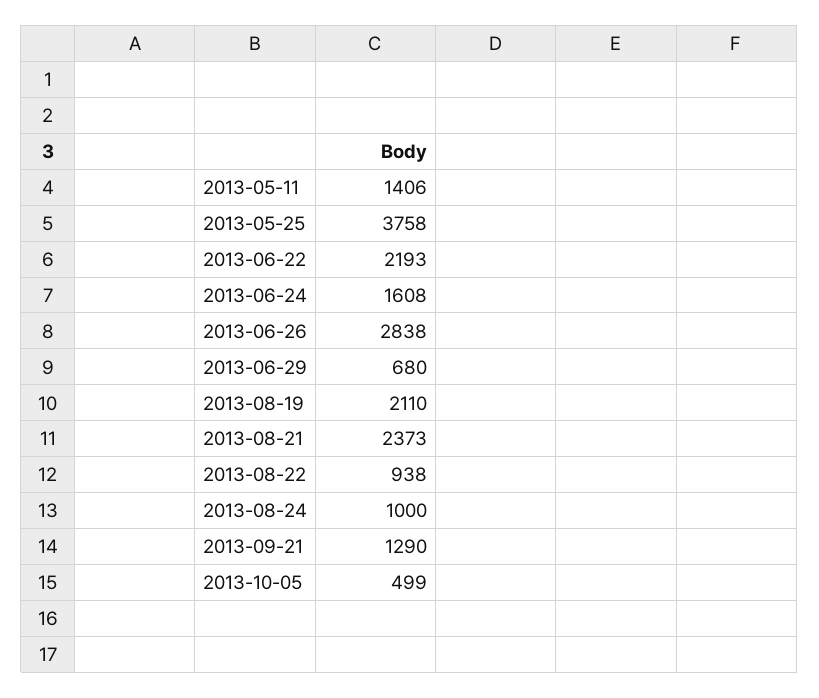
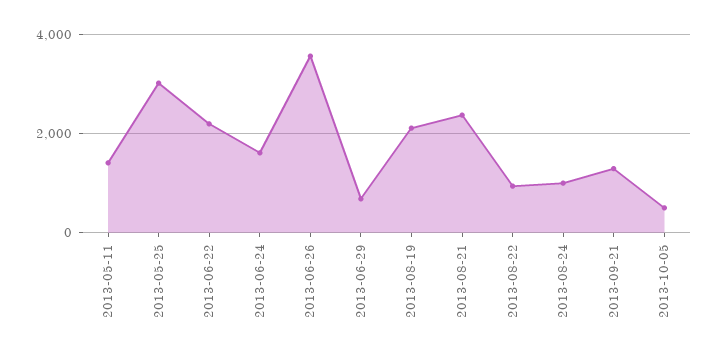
  {
    "2013-05-11": 1406,
-   "2013-05-25": 3758,
+   "2013-05-25": 3000,
    "2013-06-22": 2193,
    "2013-06-24": 1608,
-   "2013-06-26": 2838,
+   "2013-06-26": 3600,
    "2013-06-29": 680,
    "2013-08-19": 2110,
    "2013-08-21": 2373,
    "2013-08-22": 938,
    "2013-08-24": 1000,
    "2013-09-21": 1290,
    "2013-10-05": 499
  }

